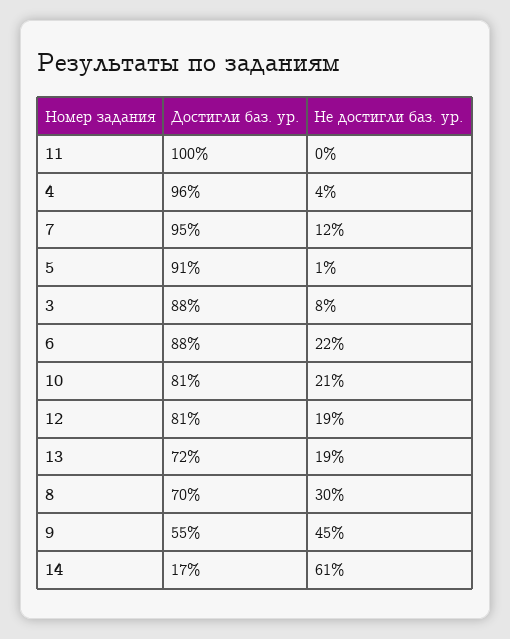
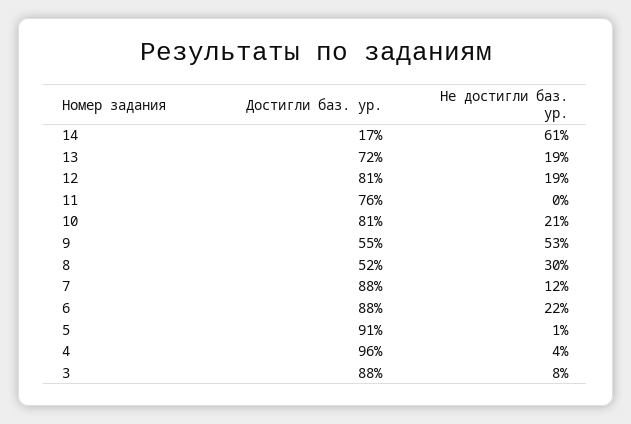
  {
    "Достигли баз. ур.": {
-     "11": 100,
+     "11": 76,
      "4": 96,
-     "7": 95,
+     "7": 88,
      "5": 91,
      "3": 88,
      "6": 88,
      "10": 81,
      "12": 81,
      "13": 72,
-     "8": 70,
+     "8": 52,
      "9": 55,
      "14": 17
    },
    "Не достигли баз. ур.": {
      "11": 0,
      "4": 4,
      "7": 12,
      "5": 1,
      "3": 8,
      "6": 22,
      "10": 21,
      "12": 19,
      "13": 19,
      "8": 30,
-     "9": 45,
+     "9": 53,
      "14": 61
    }
  }

